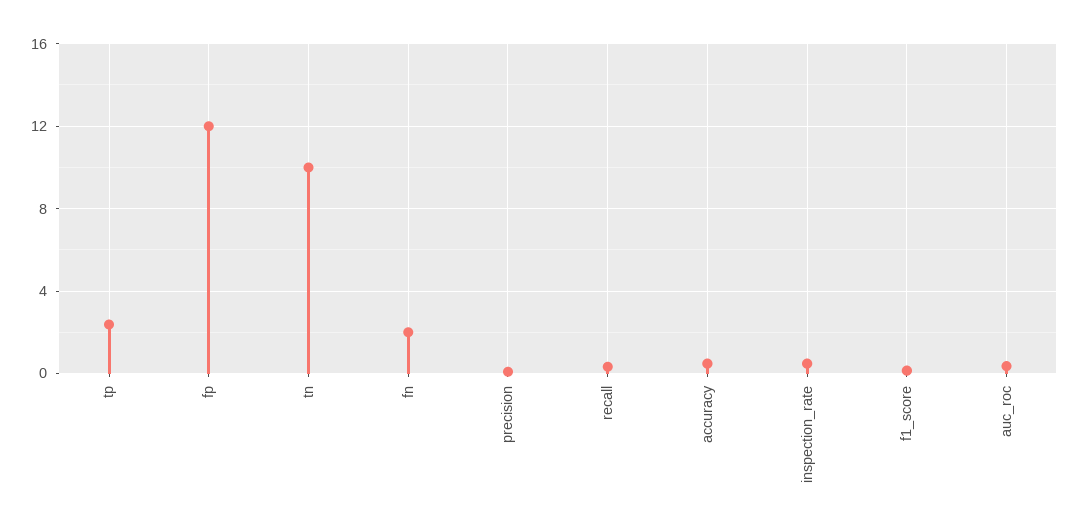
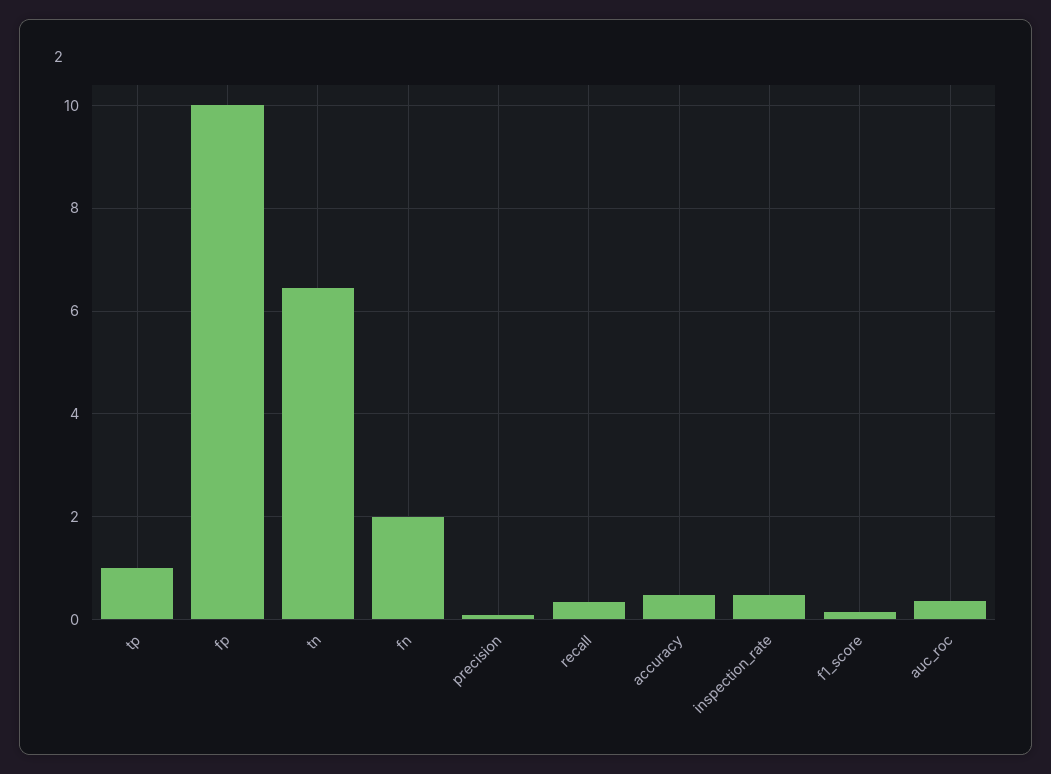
  {
-   "tp": 2.5,
+   "tp": 1,
-   "fp": 12,
+   "fp": 10,
-   "tn": 10,
+   "tn": 6.4,
    "fn": 2,
    "precision": 0,
    "recall": 0.4,
    "accuracy": 0.4,
    "inspection_rate": 0.4,
    "f1_score": 0.2,
    "auc_roc": 0.4
  }

